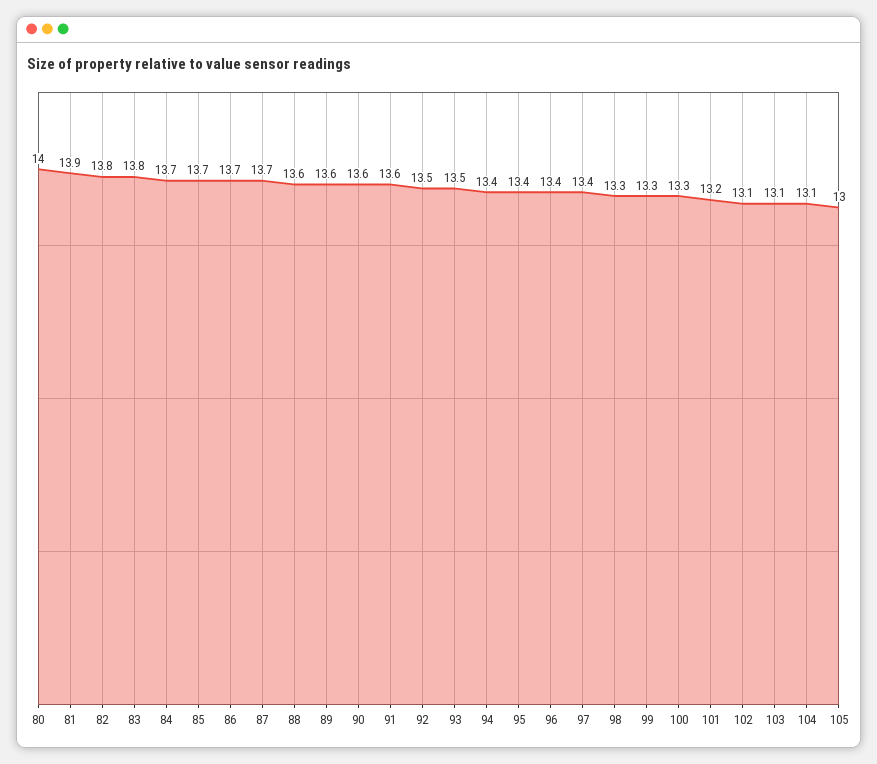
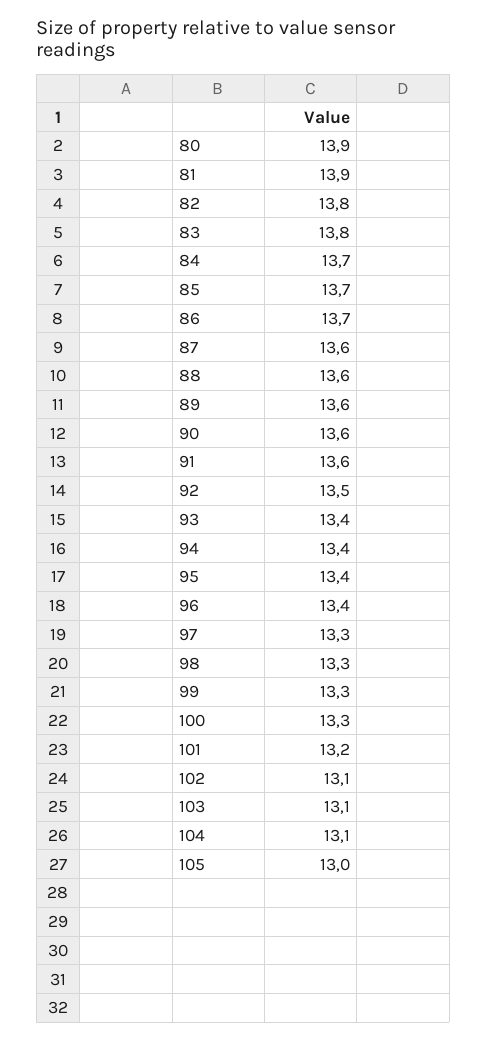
  {
-   "80": 14,
+   "80": 13.9,
    "81": 13.9,
    "82": 13.8,
    "83": 13.8,
    "84": 13.7,
    "85": 13.7,
    "86": 13.7,
-   "87": 13.7,
+   "87": 13.6,
    "88": 13.6,
    "89": 13.6,
    "90": 13.6,
    "91": 13.6,
    "92": 13.5,
-   "93": 13.5,
+   "93": 13.4,
    "94": 13.4,
    "95": 13.4,
    "96": 13.4,
-   "97": 13.4,
+   "97": 13.3,
    "98": 13.3,
    "99": 13.3,
    "100": 13.3,
    "101": 13.2,
    "102": 13.1,
    "103": 13.1,
    "104": 13.1,
    "105": 13
  }

